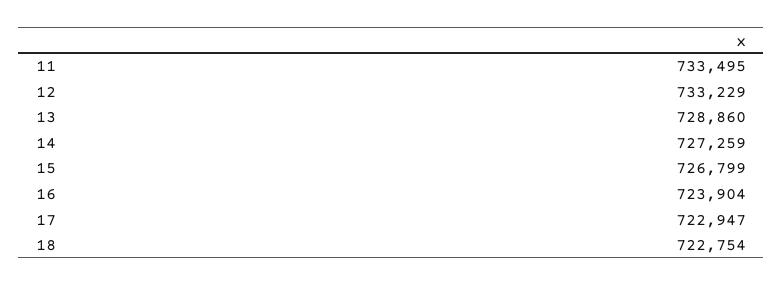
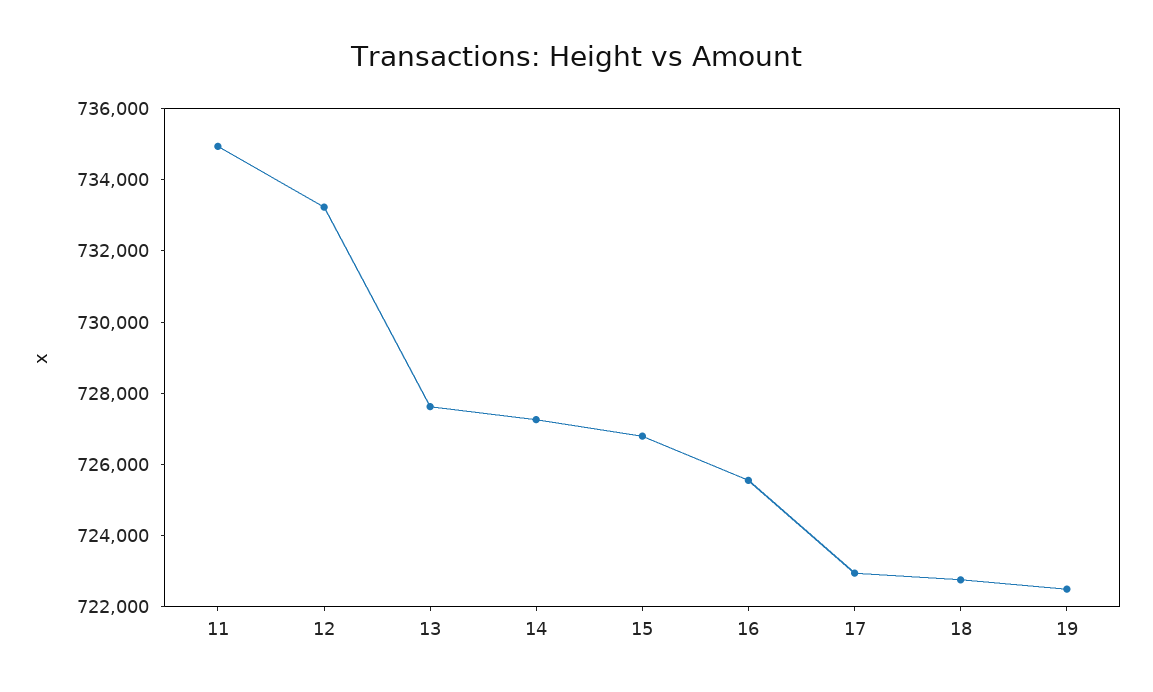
  {
-   "11": 733495,
+   "11": 735000,
    "12": 733229,
-   "13": 728860,
+   "13": 727500,
    "14": 727259,
    "15": 726799,
-   "16": 723904,
+   "16": 725500,
    "17": 722947,
-   "18": 722754
+   "18": 722754,
+   "19": 722500
  }

